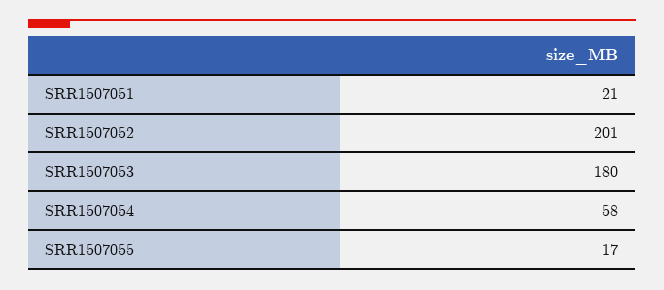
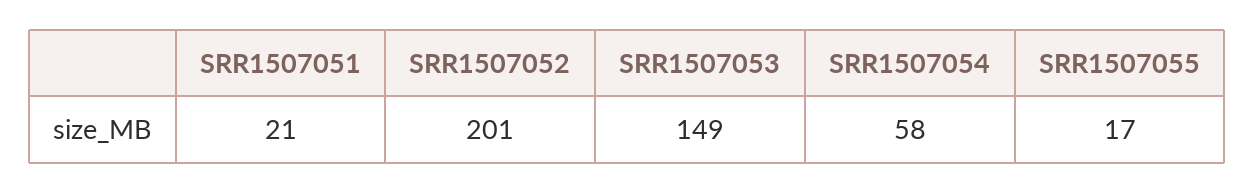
  {
    "SRR1507051": 21,
    "SRR1507052": 201,
-   "SRR1507053": 180,
+   "SRR1507053": 149,
    "SRR1507054": 58,
    "SRR1507055": 17
  }

